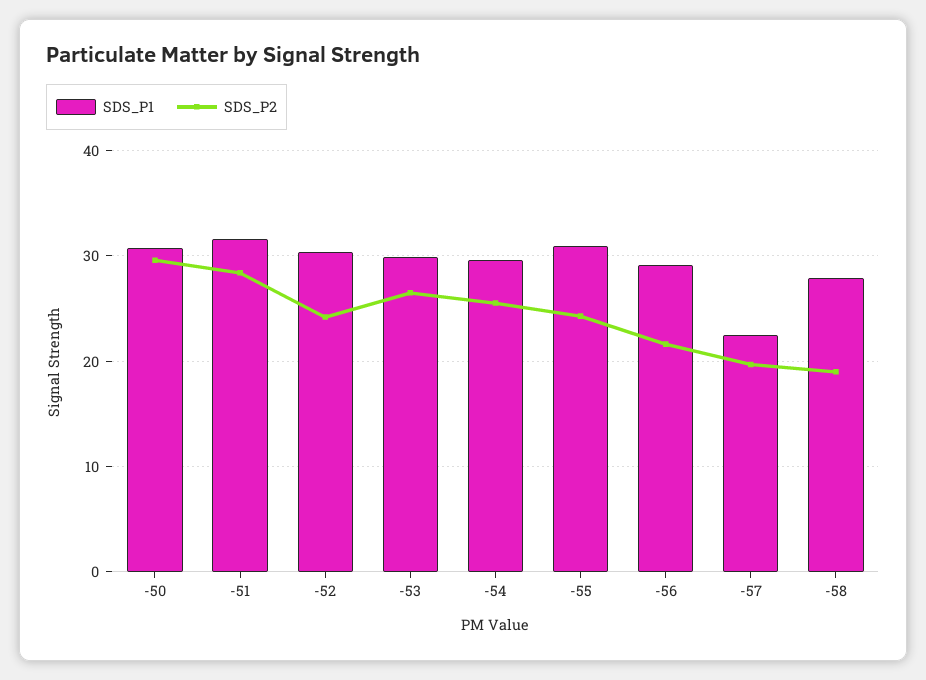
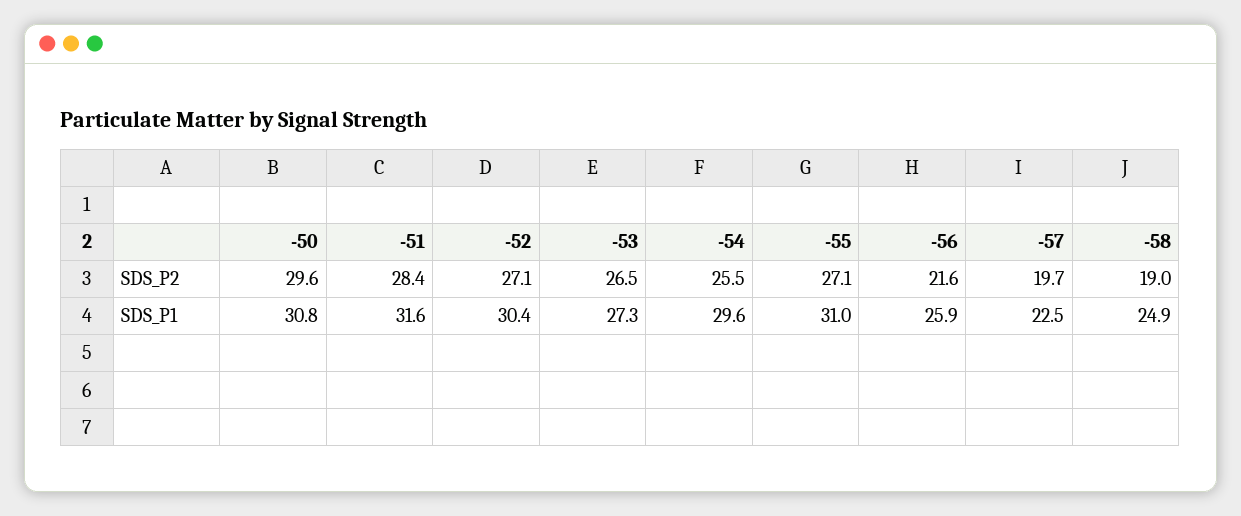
  {
    "SDS_P1": {
      "-50": 30.8,
      "-51": 31.6,
      "-52": 30.4,
-     "-53": 30,
+     "-53": 27.3,
      "-54": 29.6,
      "-55": 31,
-     "-56": 29,
+     "-56": 25.9,
      "-57": 22.5,
-     "-58": 28
+     "-58": 24.9
    },
    "SDS_P2": {
      "-50": 29.6,
      "-51": 28.4,
-     "-52": 24,
+     "-52": 27.1,
      "-53": 26.5,
      "-54": 25.5,
-     "-55": 24,
+     "-55": 27.1,
      "-56": 21.6,
      "-57": 19.7,
      "-58": 19
    }
  }

